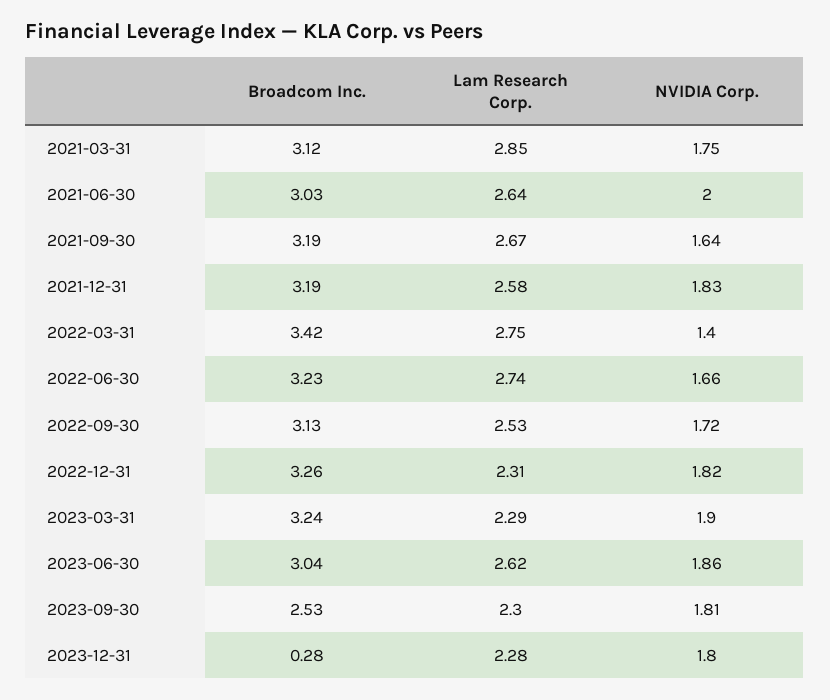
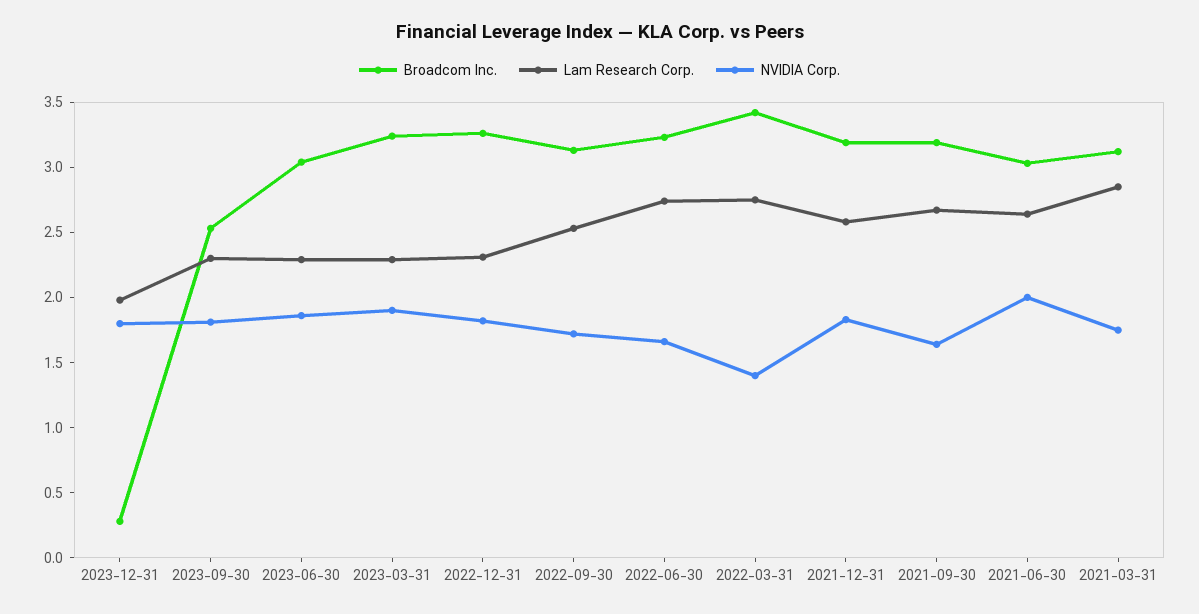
  {
    "Broadcom Inc.": {
      "2021-03-31": 3.12,
      "2021-06-30": 3.03,
      "2021-09-30": 3.19,
      "2021-12-31": 3.19,
      "2022-03-31": 3.42,
      "2022-06-30": 3.23,
      "2022-09-30": 3.13,
      "2022-12-31": 3.26,
      "2023-03-31": 3.24,
      "2023-06-30": 3.04,
      "2023-09-30": 2.53,
      "2023-12-31": 0.28
    },
    "Lam Research Corp.": {
      "2021-03-31": 2.85,
      "2021-06-30": 2.64,
      "2021-09-30": 2.67,
      "2021-12-31": 2.58,
      "2022-03-31": 2.75,
      "2022-06-30": 2.74,
      "2022-09-30": 2.53,
      "2022-12-31": 2.31,
      "2023-03-31": 2.29,
-     "2023-06-30": 2.62,
+     "2023-06-30": 2.3,
      "2023-09-30": 2.3,
-     "2023-12-31": 2.28
+     "2023-12-31": 2
    },
    "NVIDIA Corp.": {
      "2021-03-31": 1.75,
      "2021-06-30": 2,
      "2021-09-30": 1.64,
      "2021-12-31": 1.83,
      "2022-03-31": 1.4,
      "2022-06-30": 1.66,
      "2022-09-30": 1.72,
      "2022-12-31": 1.82,
      "2023-03-31": 1.9,
      "2023-06-30": 1.86,
      "2023-09-30": 1.81,
      "2023-12-31": 1.8
    }
  }

